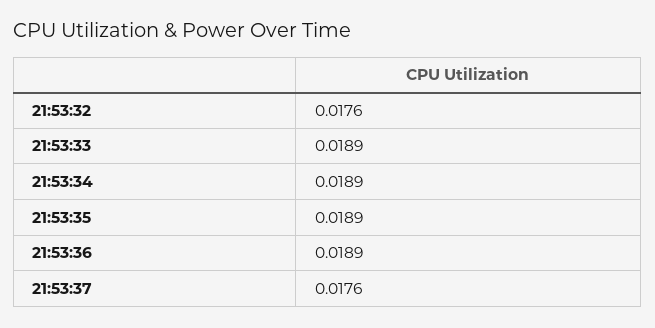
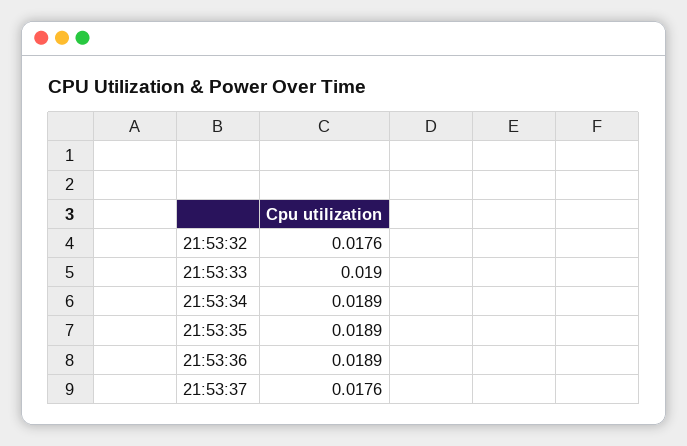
  {
    "21:53:32": 0.0176,
-   "21:53:33": 0.0189,
+   "21:53:33": 0.019,
    "21:53:34": 0.0189,
    "21:53:35": 0.0189,
    "21:53:36": 0.0189,
    "21:53:37": 0.0176
  }

